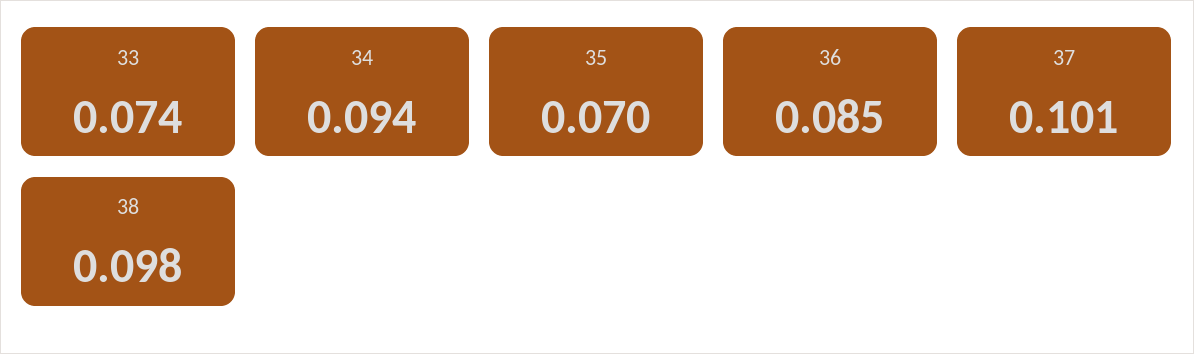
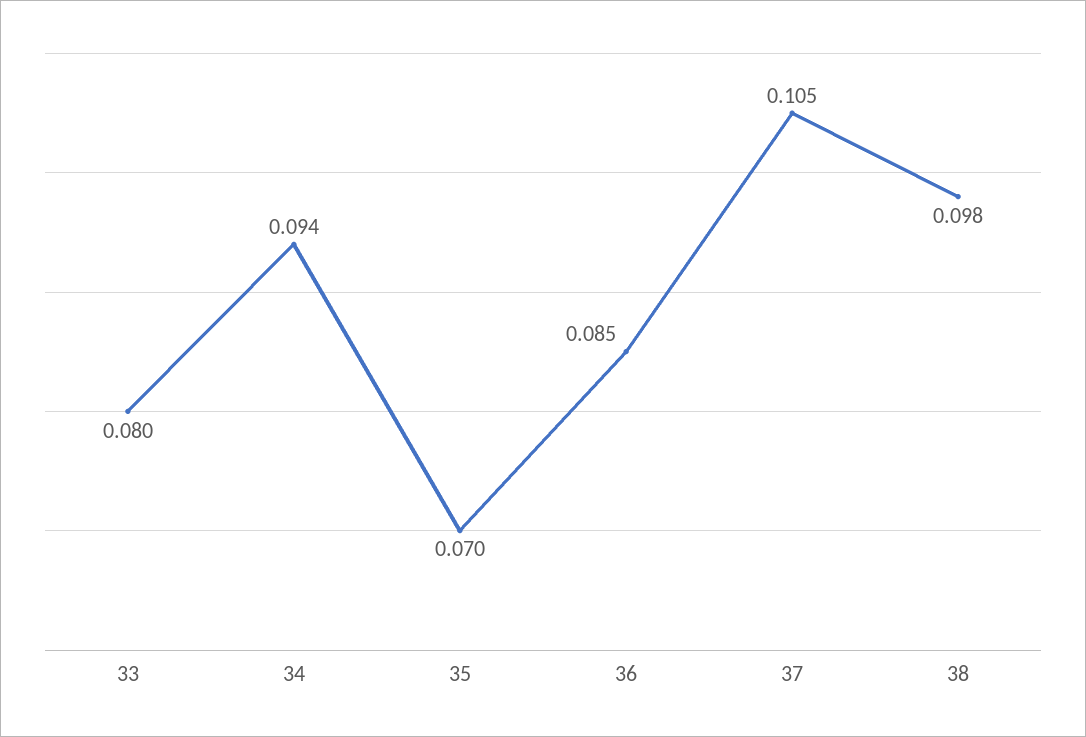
  {
-   "33": 0.074,
+   "33": 0.08,
    "34": 0.094,
    "35": 0.07,
    "36": 0.085,
-   "37": 0.101,
+   "37": 0.105,
    "38": 0.098
  }

